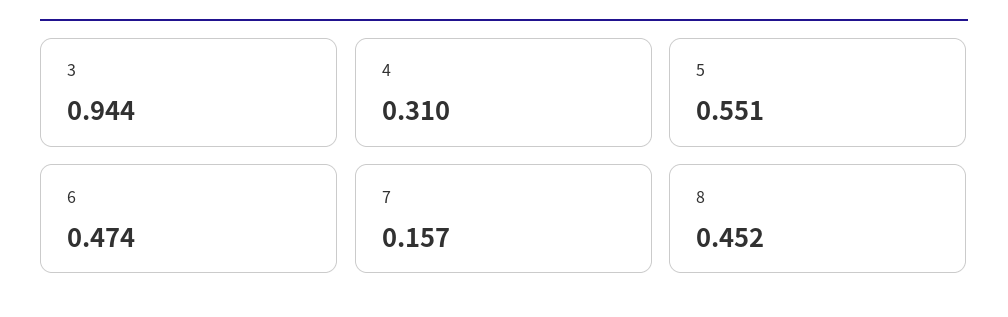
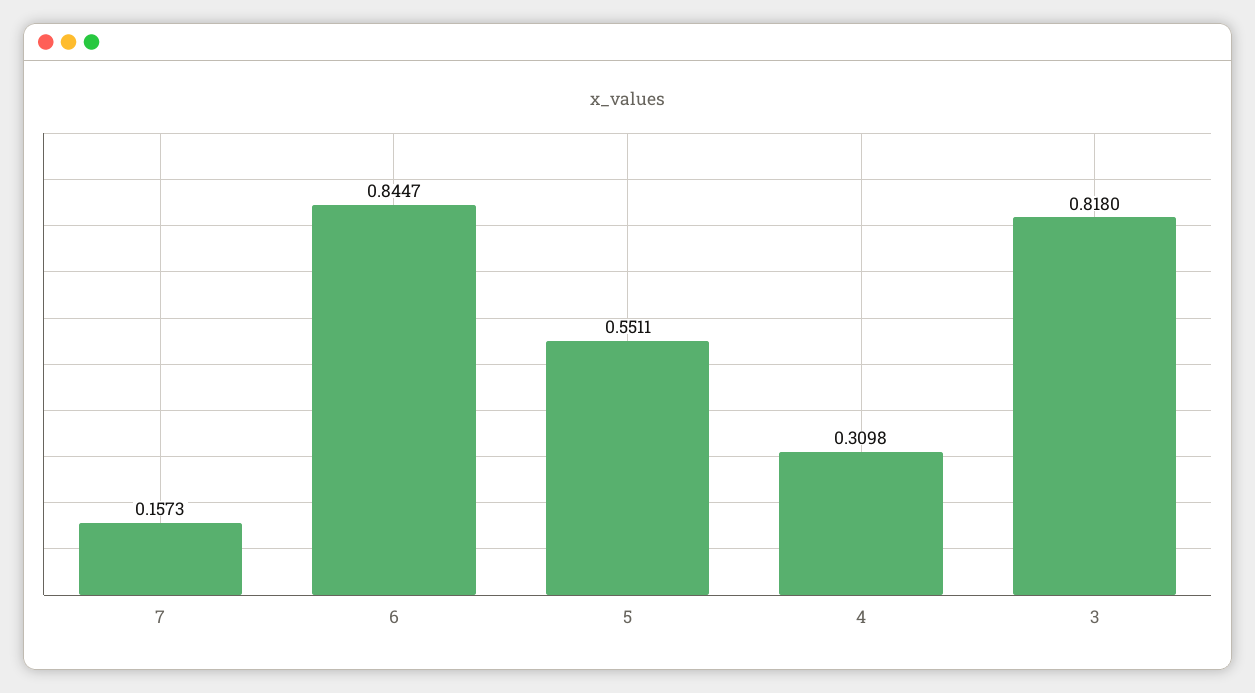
  {
-   "3": 0.944,
+   "3": 0.818,
    "4": 0.3098,
    "5": 0.5511,
-   "6": 0.474,
+   "6": 0.8447,
-   "7": 0.1573,
+   "7": 0.1573
-   "8": 0.452
  }

